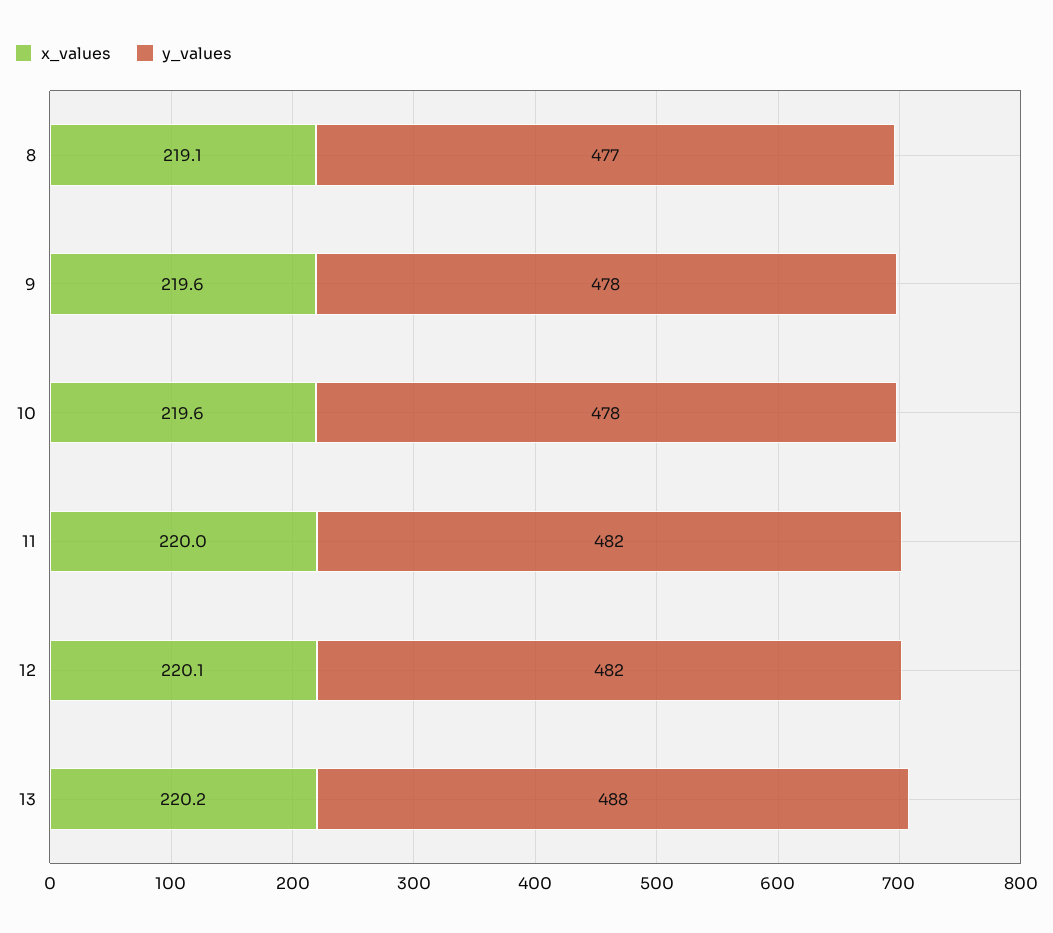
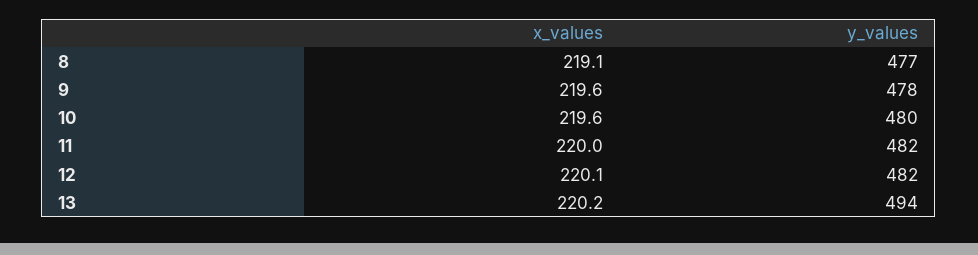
  {
    "x_values": {
      "8": 219.1,
      "9": 219.6,
      "10": 219.6,
      "11": 220,
      "12": 220.1,
      "13": 220.2
    },
    "y_values": {
      "8": 477,
      "9": 478,
-     "10": 478,
+     "10": 480,
      "11": 482,
      "12": 482,
-     "13": 488
+     "13": 494
    }
  }

